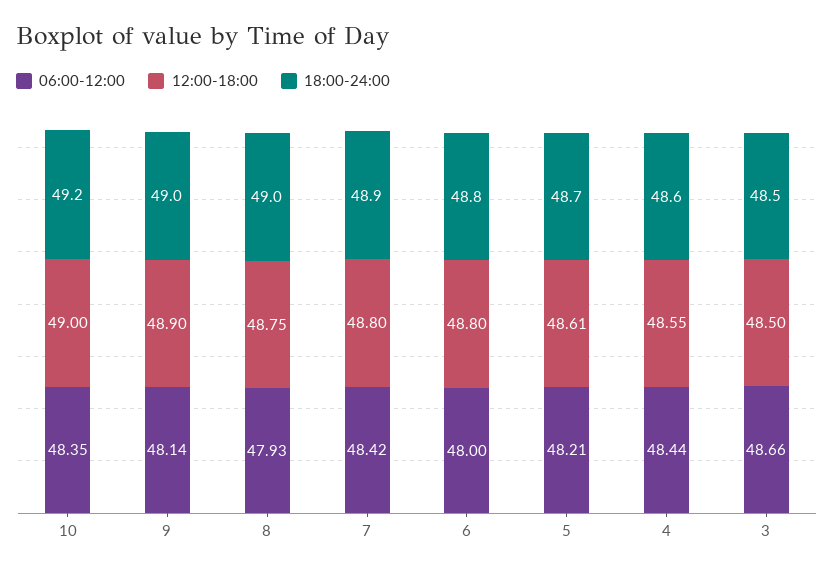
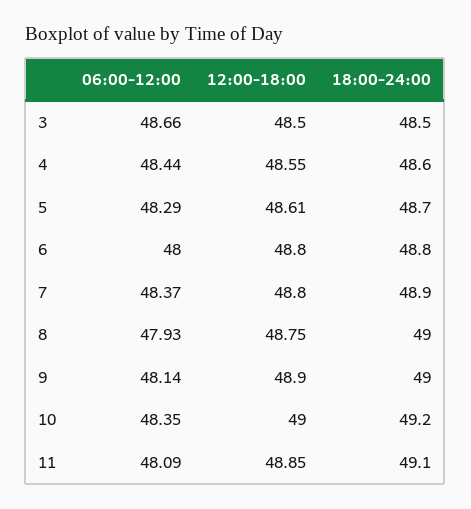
  {
    "06:00-12:00": {
      "10": 48.35,
      "9": 48.14,
      "8": 47.93,
-     "7": 48.42,
+     "7": 48.37,
      "6": 48,
-     "5": 48.21,
+     "5": 48.29,
      "4": 48.44,
-     "3": 48.66
+     "3": 48.66,
+     "11": 48.09
    },
    "12:00-18:00": {
      "10": 49,
      "9": 48.9,
      "8": 48.75,
      "7": 48.8,
      "6": 48.8,
      "5": 48.61,
      "4": 48.55,
-     "3": 48.5
+     "3": 48.5,
+     "11": 48.85
    },
    "18:00-24:00": {
      "10": 49.2,
      "9": 49,
      "8": 49,
      "7": 48.9,
      "6": 48.8,
      "5": 48.7,
      "4": 48.6,
-     "3": 48.5
+     "3": 48.5,
+     "11": 49.1
    }
  }

